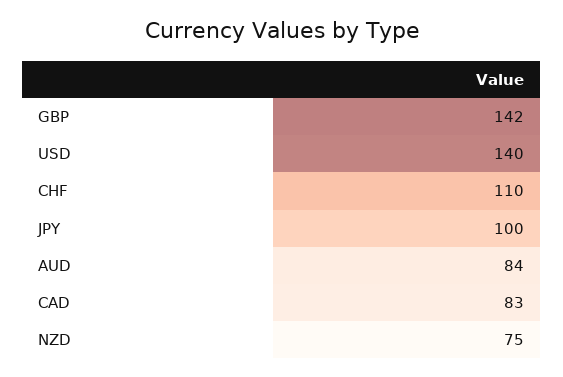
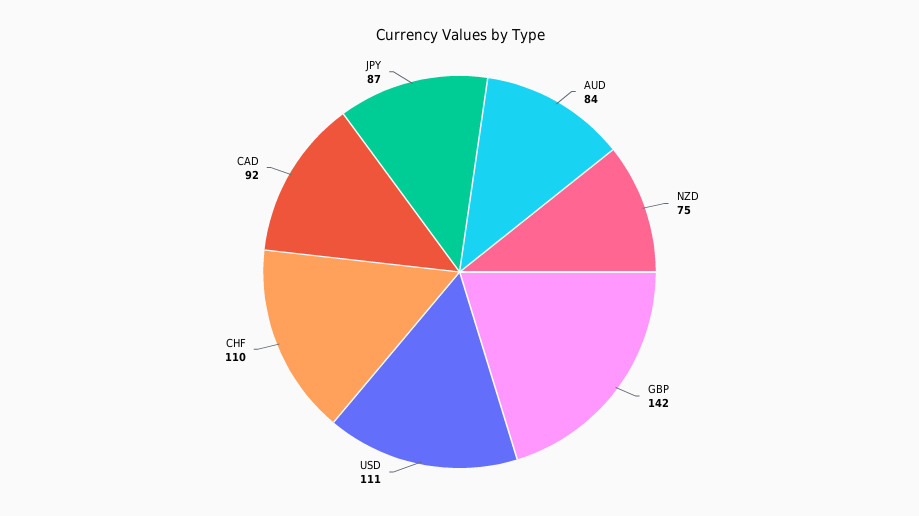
  {
    "GBP": 142,
-   "USD": 140,
+   "USD": 111,
    "CHF": 110,
-   "JPY": 100,
+   "JPY": 87,
    "AUD": 84,
-   "CAD": 83,
+   "CAD": 92,
    "NZD": 75
  }

